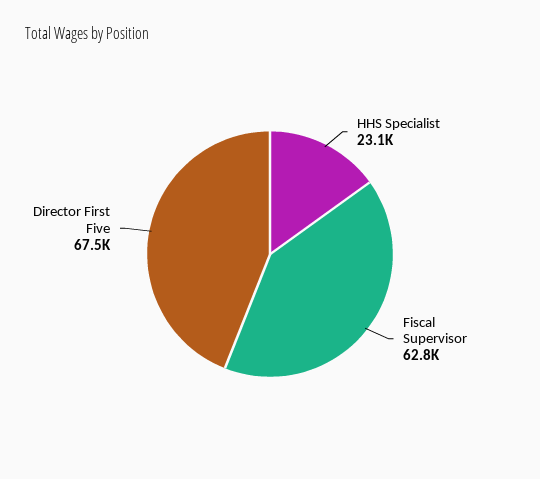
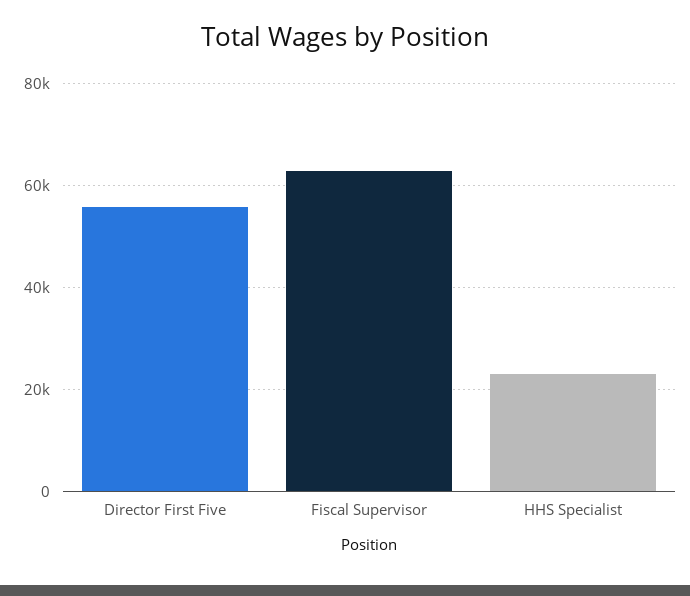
  {
    "HHS Specialist": 23100,
    "Fiscal Supervisor": 62800,
-   "Director First Five": 67500
+   "Director First Five": 56000
  }

